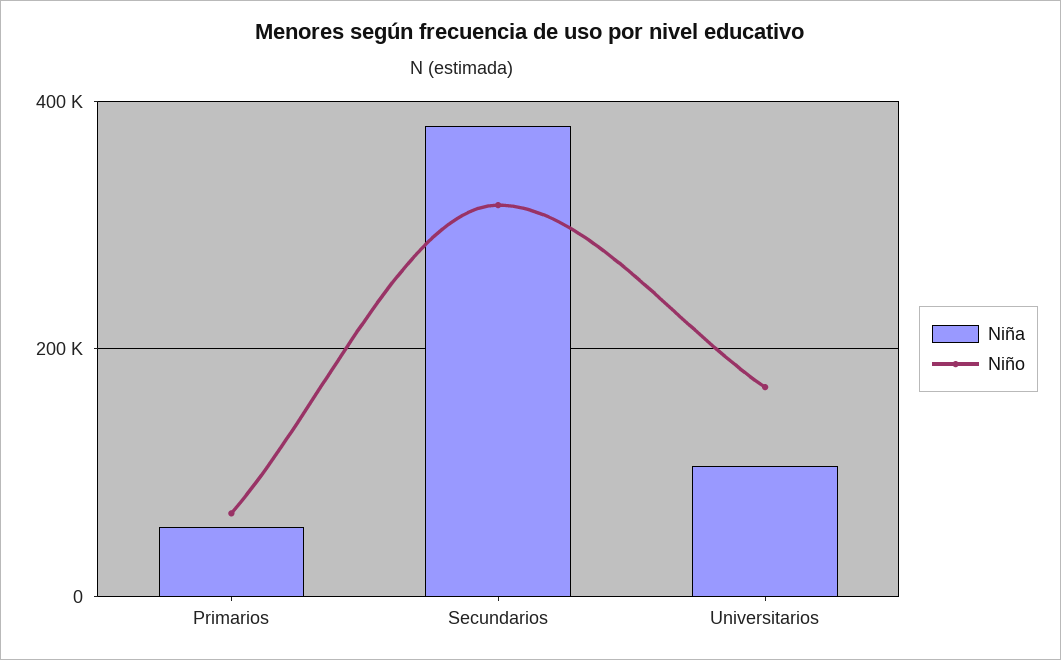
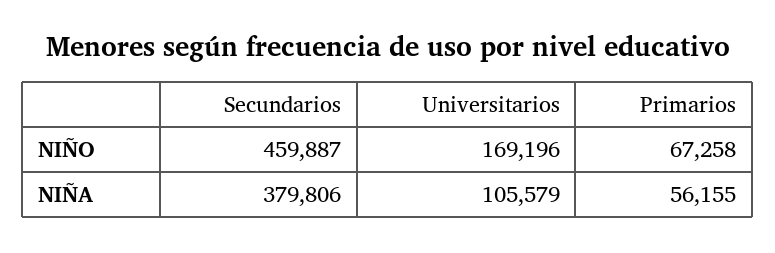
  {
    "Niña": {
      "Primarios": 56155,
      "Secundarios": 379806,
      "Universitarios": 105579
    },
    "Niño": {
      "Primarios": 67258,
-     "Secundarios": 320000,
+     "Secundarios": 459887,
      "Universitarios": 169196
    }
  }

